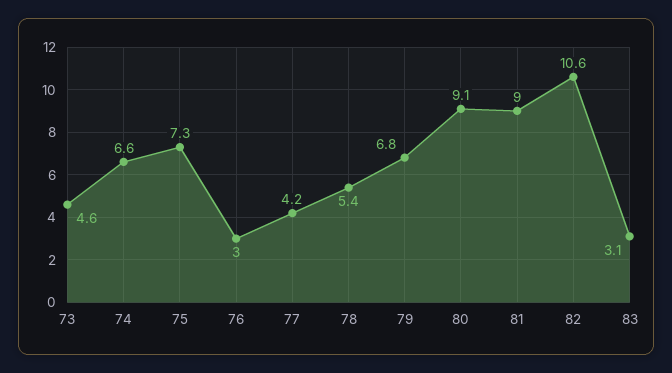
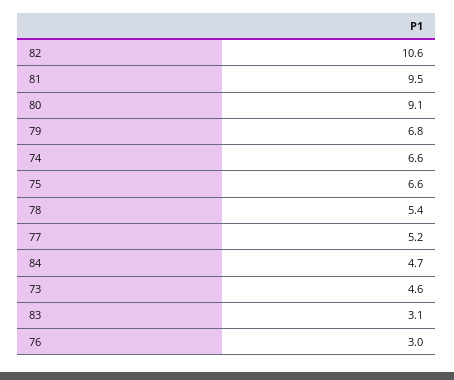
  {
    "73": 4.6,
    "74": 6.6,
-   "75": 7.3,
+   "75": 6.6,
    "76": 3,
-   "77": 4.2,
+   "77": 5.2,
    "78": 5.4,
    "79": 6.8,
    "80": 9.1,
-   "81": 9,
+   "81": 9.5,
    "82": 10.6,
-   "83": 3.1
+   "83": 3.1,
+   "84": 4.7
  }

